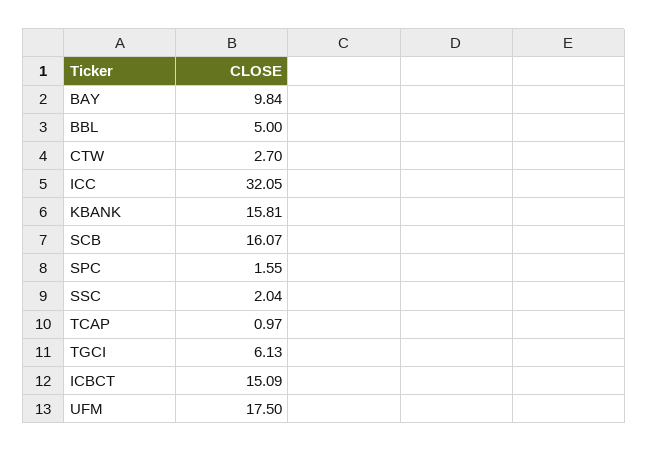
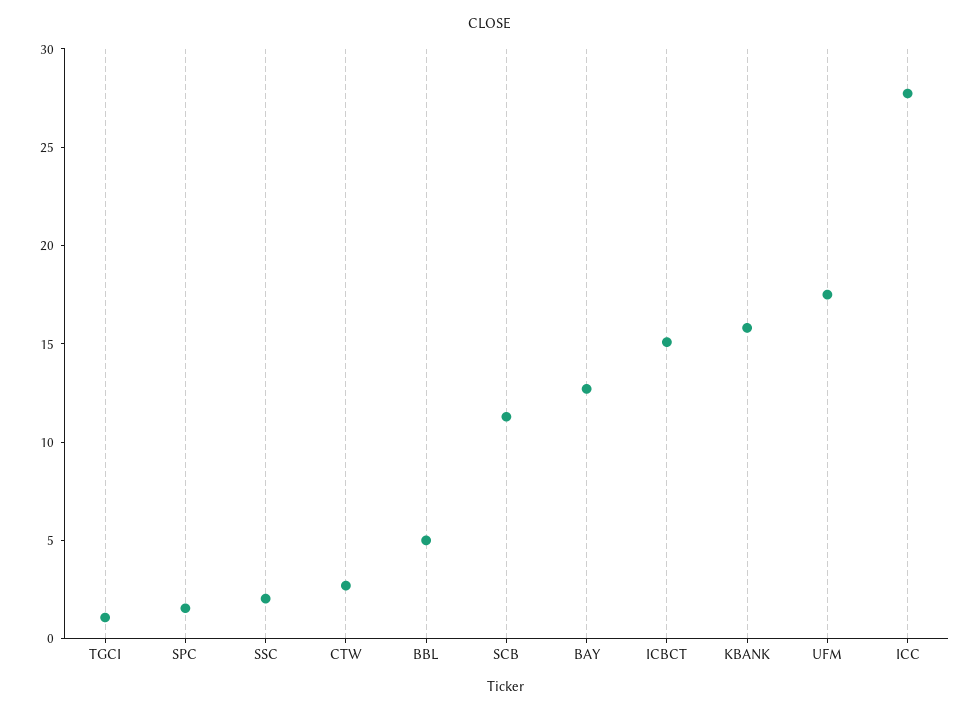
  {
-   "BAY": 9.84,
+   "BAY": 13,
    "BBL": 5,
    "CTW": 2.7,
-   "ICC": 32.05,
+   "ICC": 28,
    "KBANK": 15.81,
-   "SCB": 16.07,
+   "SCB": 11,
    "SPC": 1.55,
    "SSC": 2.04,
-   "TCAP": 0.97,
-   "TGCI": 6.13,
+   "TGCI": 1,
    "ICBCT": 15.09,
    "UFM": 17.5
  }

